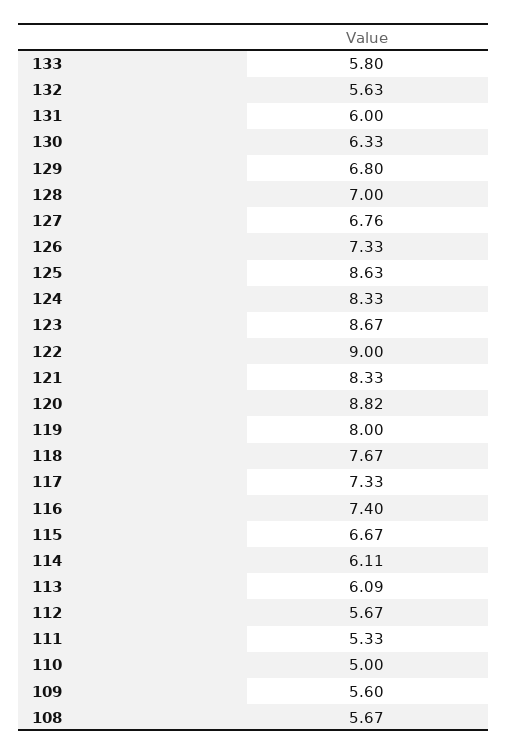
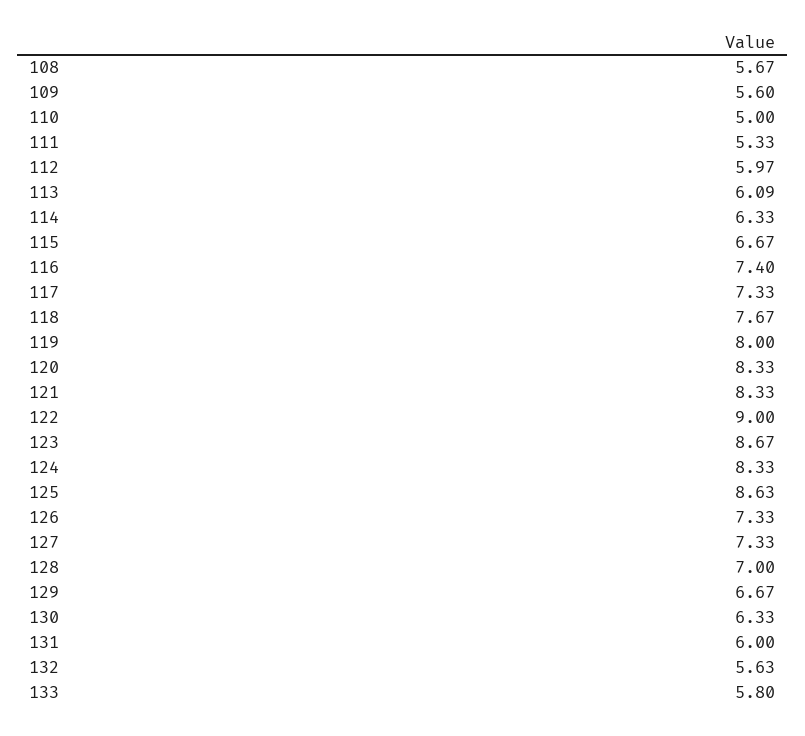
  {
    "133": 5.8,
    "132": 5.63,
    "131": 6,
    "130": 6.33,
-   "129": 6.8,
+   "129": 6.67,
    "128": 7,
-   "127": 6.76,
+   "127": 7.33,
    "126": 7.33,
    "125": 8.63,
    "124": 8.33,
    "123": 8.67,
    "122": 9,
    "121": 8.33,
-   "120": 8.82,
+   "120": 8.33,
    "119": 8,
    "118": 7.67,
    "117": 7.33,
    "116": 7.4,
    "115": 6.67,
-   "114": 6.11,
+   "114": 6.33,
    "113": 6.09,
-   "112": 5.67,
+   "112": 5.97,
    "111": 5.33,
    "110": 5,
    "109": 5.6,
    "108": 5.67
  }

